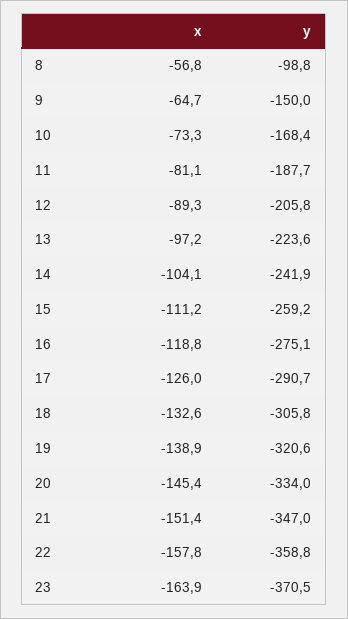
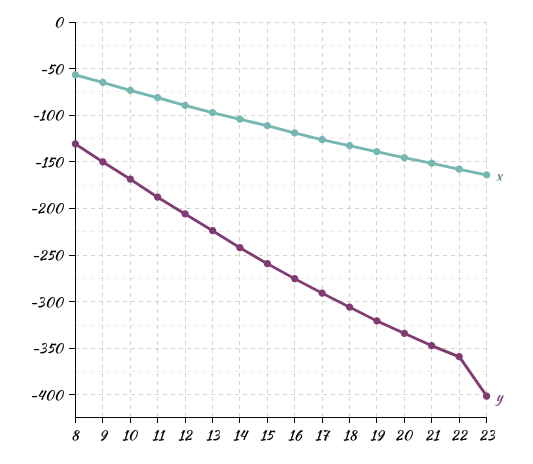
  {
    "x": {
      "8": -56.8,
      "9": -64.7,
      "10": -73.3,
      "11": -81.1,
      "12": -89.3,
      "13": -97.2,
      "14": -104.1,
      "15": -111.2,
      "16": -118.8,
      "17": -126,
      "18": -132.6,
      "19": -138.9,
      "20": -145.4,
      "21": -151.4,
      "22": -157.8,
      "23": -163.9
    },
    "y": {
-     "8": -98.8,
+     "8": -130,
      "9": -150,
      "10": -168.4,
      "11": -187.7,
      "12": -205.8,
      "13": -223.6,
      "14": -241.9,
      "15": -259.2,
      "16": -275.1,
      "17": -290.7,
      "18": -305.8,
      "19": -320.6,
      "20": -334,
      "21": -347,
      "22": -358.8,
-     "23": -370.5
+     "23": -400
    }
  }

